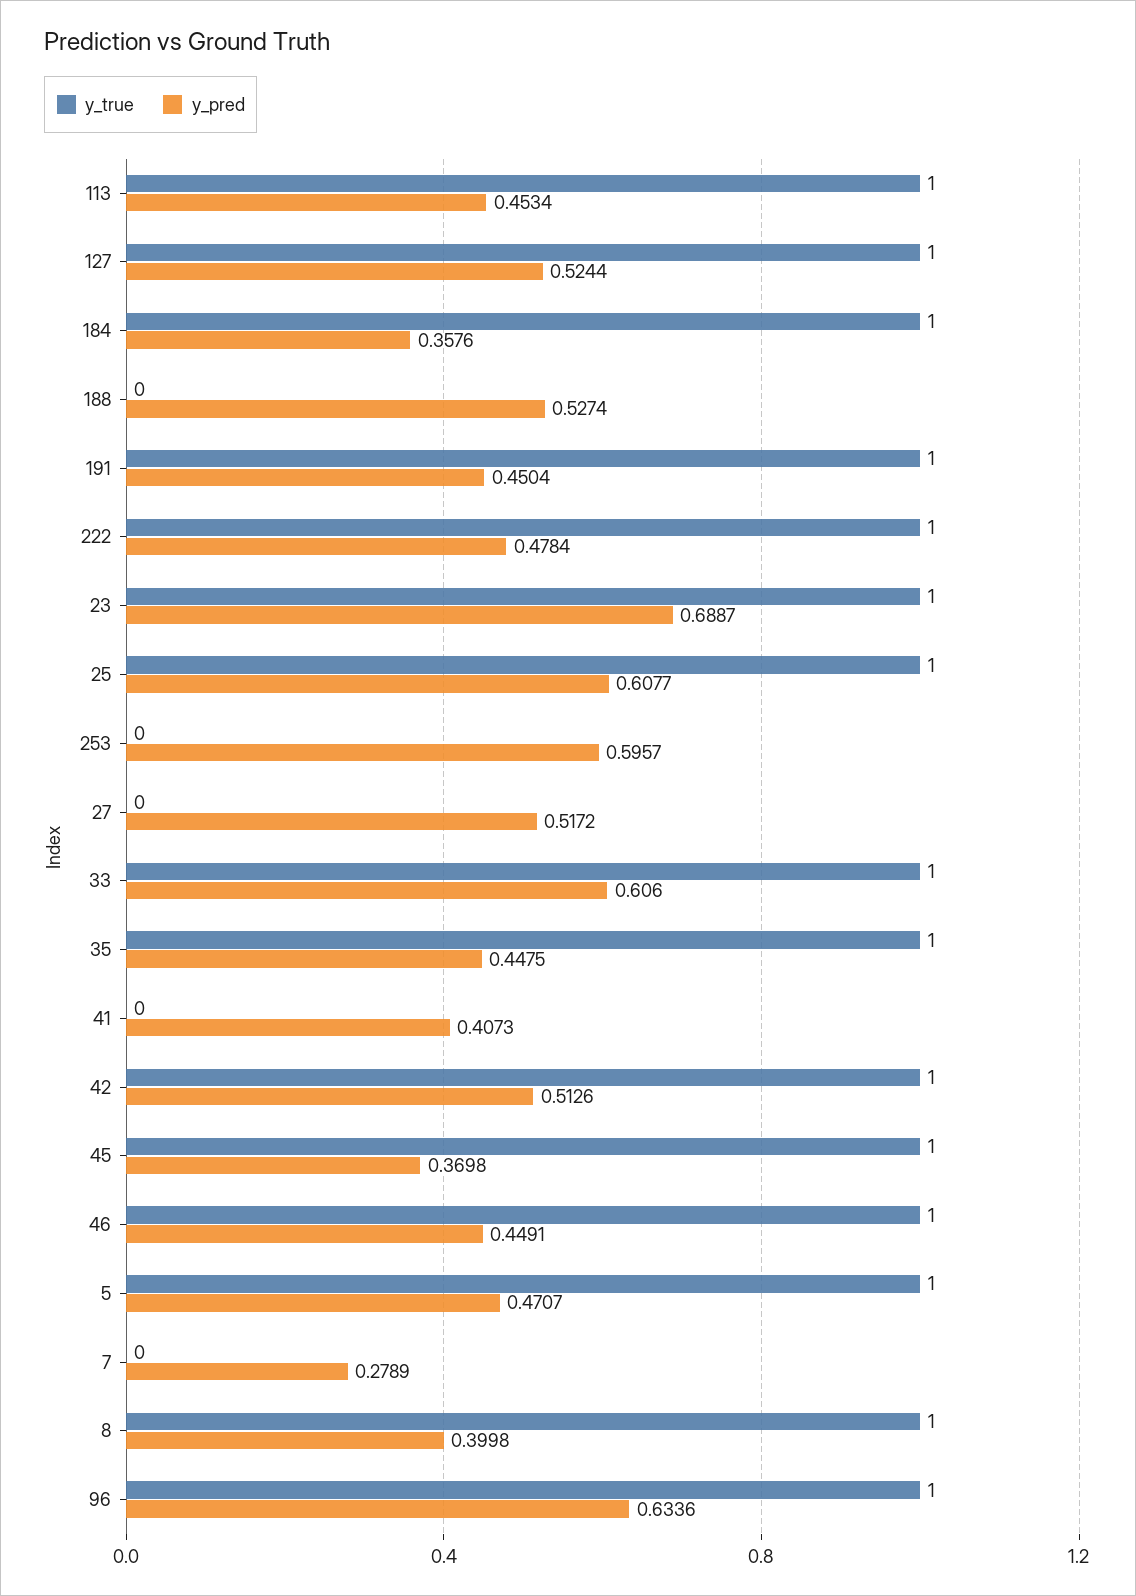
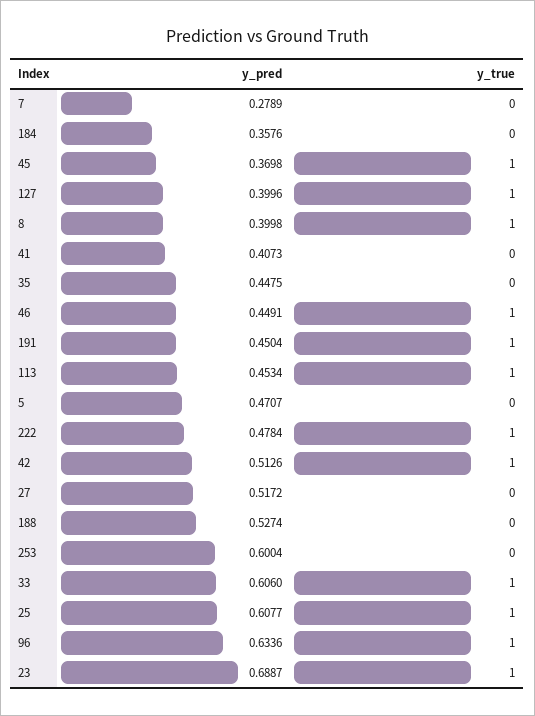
  {
    "y_true": {
      "113": 1,
      "127": 1,
-     "184": 1,
+     "184": 0,
      "188": 0,
      "191": 1,
      "222": 1,
      "23": 1,
      "25": 1,
      "253": 0,
      "27": 0,
      "33": 1,
-     "35": 1,
+     "35": 0,
      "41": 0,
      "42": 1,
      "45": 1,
      "46": 1,
-     "5": 1,
+     "5": 0,
      "7": 0,
      "8": 1,
      "96": 1
    },
    "y_pred": {
      "113": 0.4534,
-     "127": 0.5244,
+     "127": 0.3996,
      "184": 0.3576,
      "188": 0.5274,
      "191": 0.4504,
      "222": 0.4784,
      "23": 0.6887,
      "25": 0.6077,
-     "253": 0.5957,
+     "253": 0.6004,
      "27": 0.5172,
      "33": 0.606,
      "35": 0.4475,
      "41": 0.4073,
      "42": 0.5126,
      "45": 0.3698,
      "46": 0.4491,
      "5": 0.4707,
      "7": 0.2789,
      "8": 0.3998,
      "96": 0.6336
    }
  }

